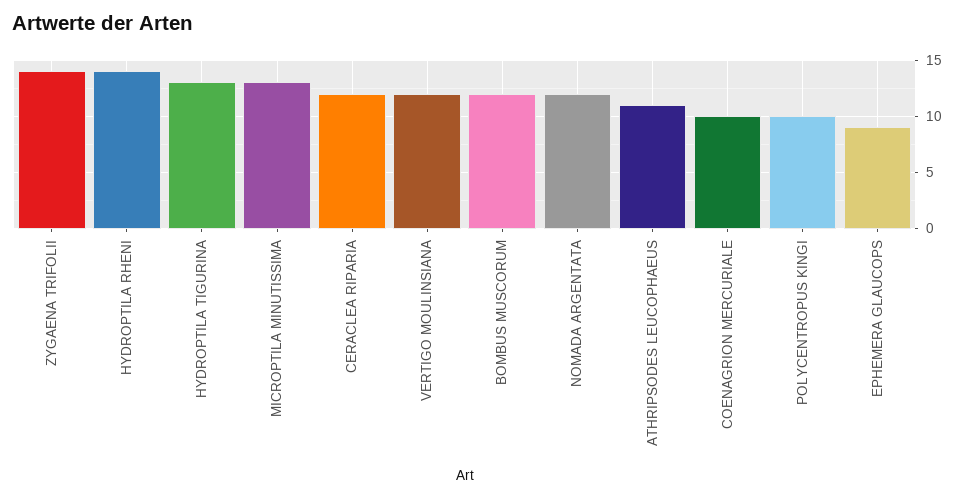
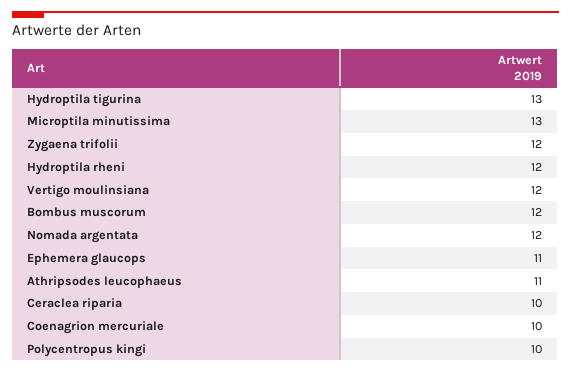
  {
-   "ZYGAENA TRIFOLII": 14,
+   "ZYGAENA TRIFOLII": 12,
-   "HYDROPTILA RHENI": 14,
+   "HYDROPTILA RHENI": 12,
    "HYDROPTILA TIGURINA": 13,
    "MICROPTILA MINUTISSIMA": 13,
-   "CERACLEA RIPARIA": 12,
+   "CERACLEA RIPARIA": 10,
    "VERTIGO MOULINSIANA": 12,
    "BOMBUS MUSCORUM": 12,
    "NOMADA ARGENTATA": 12,
    "ATHRIPSODES LEUCOPHAEUS": 11,
    "COENAGRION MERCURIALE": 10,
    "POLYCENTROPUS KINGI": 10,
-   "EPHEMERA GLAUCOPS": 9
+   "EPHEMERA GLAUCOPS": 11
  }

